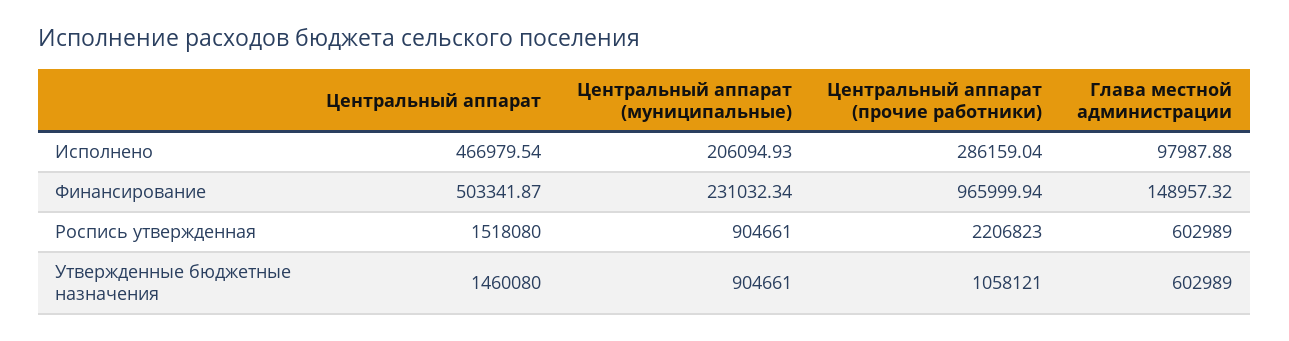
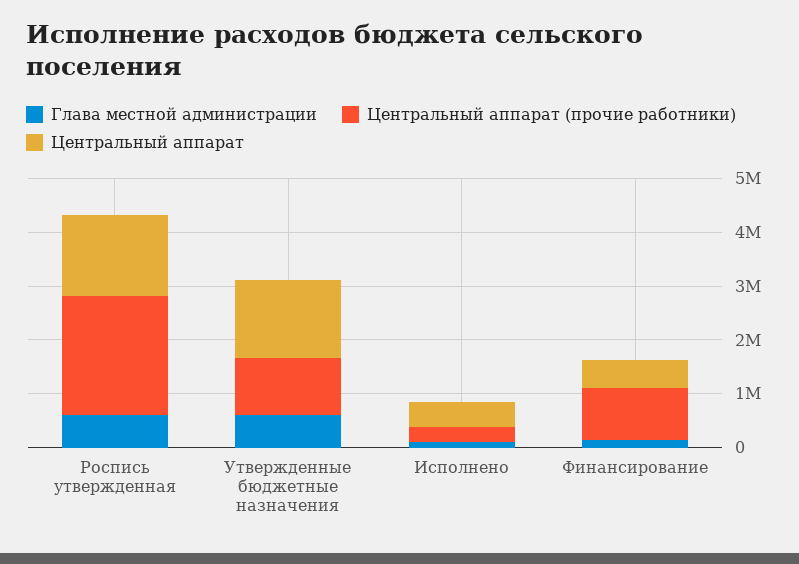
  {
    "Центральный аппарат": {
      "Исполнено": 466979.54,
      "Финансирование": 503341.87,
      "Роспись утвержденная": 1518080,
      "Утвержденные бюджетные назначения": 1460080
    },
-   "Центральный аппарат (муниципальные)": {
-     "Исполнено": 206094.93,
-     "Финансирование": 231032.34,
-     "Роспись утвержденная": 904661,
-     "Утвержденные бюджетные назначения": 904661
-   },
    "Центральный аппарат (прочие работники)": {
      "Исполнено": 286159.04,
      "Финансирование": 965999.94,
      "Роспись утвержденная": 2206823,
      "Утвержденные бюджетные назначения": 1058121
    },
    "Глава местной администрации": {
      "Исполнено": 97987.88,
      "Финансирование": 148957.32,
      "Роспись утвержденная": 602989,
      "Утвержденные бюджетные назначения": 602989
    }
  }

